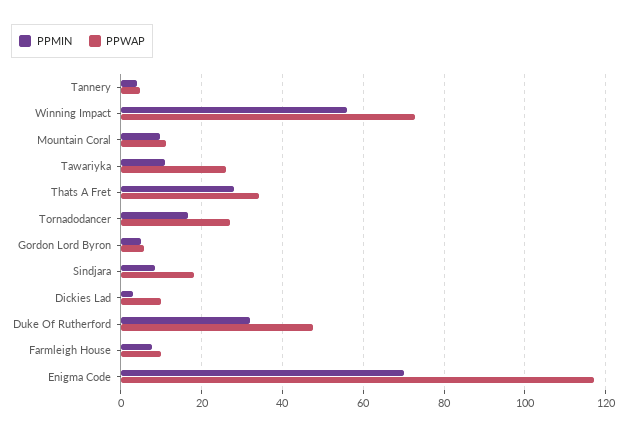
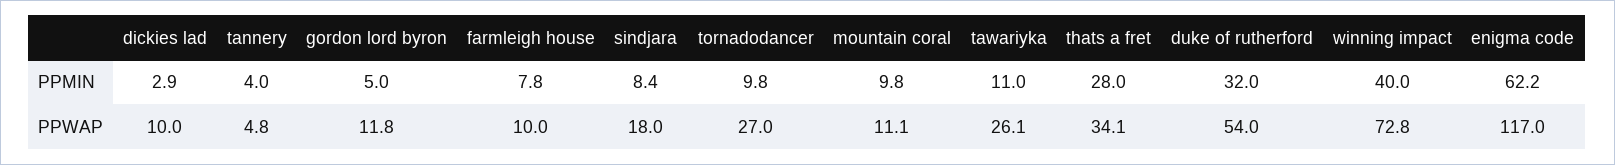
  {
    "PPMIN": {
      "Tannery": 4,
-     "Winning Impact": 56,
+     "Winning Impact": 40,
      "Mountain Coral": 9.8,
      "Tawariyka": 11,
      "Thats A Fret": 28,
-     "Tornadodancer": 16,
+     "Tornadodancer": 9.8,
      "Gordon Lord Byron": 5,
      "Sindjara": 8.4,
      "Dickies Lad": 2.9,
      "Duke Of Rutherford": 32,
      "Farmleigh House": 7.8,
-     "Enigma Code": 70
+     "Enigma Code": 62.2
    },
    "PPWAP": {
      "Tannery": 4.8,
      "Winning Impact": 72.8,
      "Mountain Coral": 11.1,
      "Tawariyka": 26.1,
      "Thats A Fret": 34.1,
      "Tornadodancer": 27,
-     "Gordon Lord Byron": 6,
+     "Gordon Lord Byron": 11.8,
      "Sindjara": 18,
      "Dickies Lad": 10,
-     "Duke Of Rutherford": 48,
+     "Duke Of Rutherford": 54,
      "Farmleigh House": 10,
      "Enigma Code": 117
    }
  }

